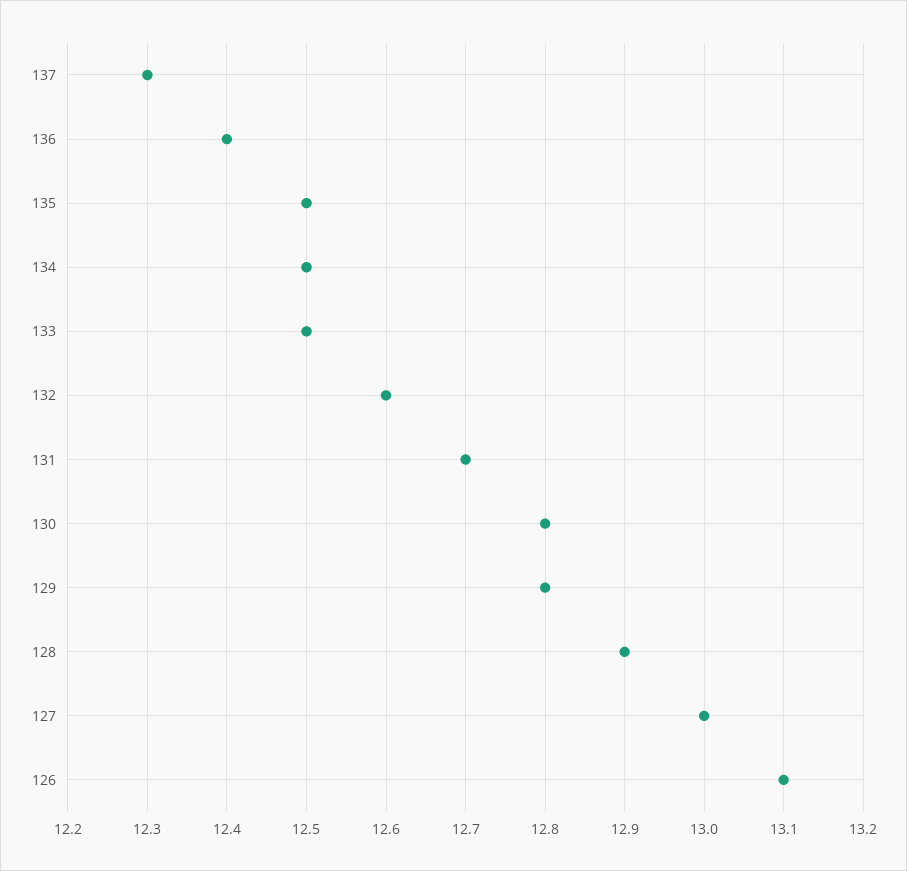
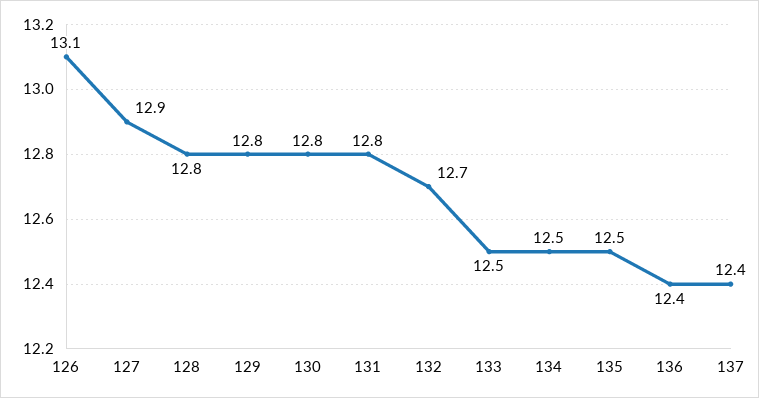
  {
-   "137": 12.3,
+   "137": 12.4,
    "136": 12.4,
    "135": 12.5,
    "134": 12.5,
    "133": 12.5,
-   "132": 12.6,
+   "132": 12.7,
-   "131": 12.7,
+   "131": 12.8,
    "130": 12.8,
    "129": 12.8,
-   "128": 12.9,
+   "128": 12.8,
-   "127": 13,
+   "127": 12.9,
    "126": 13.1
  }

